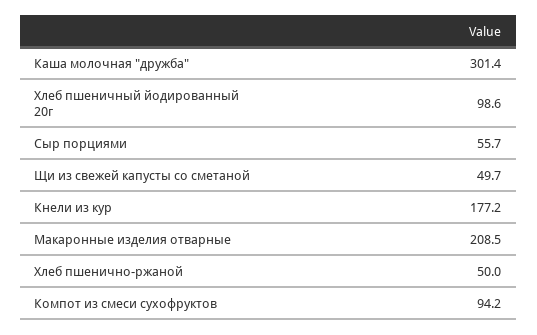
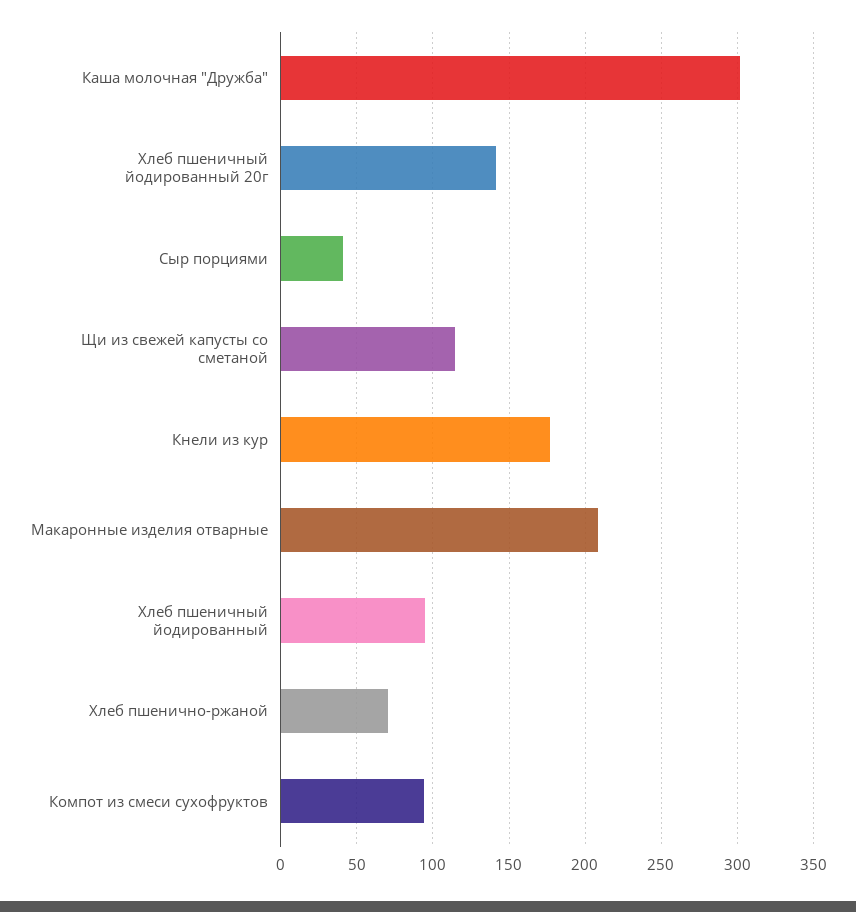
  {
    "Каша молочная \"дружба\"": 301.4,
-   "Хлеб пшеничный йодированный 20г": 98.6,
+   "Хлеб пшеничный йодированный 20г": 140,
-   "Сыр порциями": 55.7,
+   "Сыр порциями": 40,
-   "Щи из свежей капусты со сметаной": 49.7,
+   "Щи из свежей капусты со сметаной": 115,
    "Кнели из кур": 177.2,
    "Макаронные изделия отварные": 208.5,
-   "Хлеб пшенично-ржаной": 50,
+   "Хлеб пшенично-ржаной": 70,
-   "Компот из смеси сухофруктов": 94.2
+   "Компот из смеси сухофруктов": 94.2,
+   "Хлеб пшеничный йодированный": 95
  }

